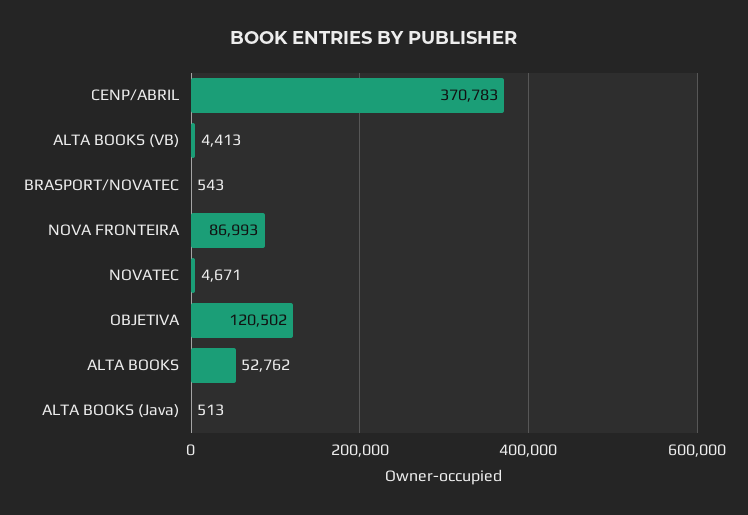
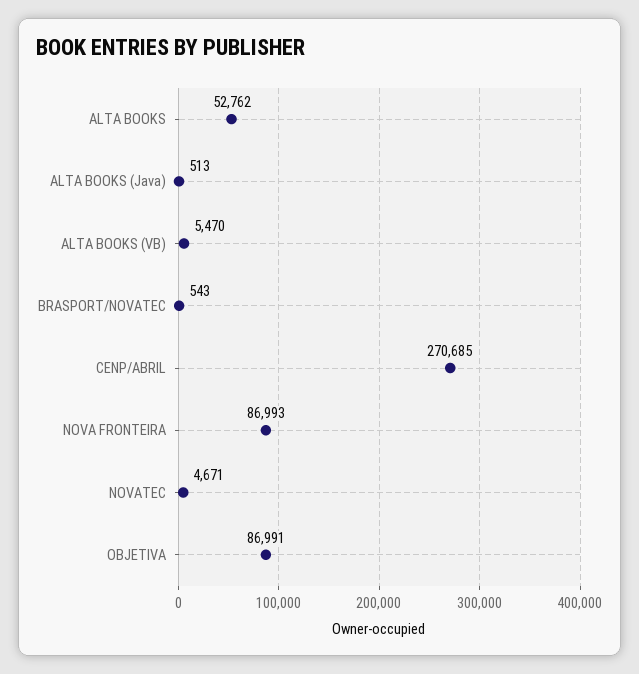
  {
-   "CENP/ABRIL": 370783,
+   "CENP/ABRIL": 270685,
-   "ALTA BOOKS (VB)": 4413,
+   "ALTA BOOKS (VB)": 5470,
    "BRASPORT/NOVATEC": 543,
    "NOVA FRONTEIRA": 86993,
    "NOVATEC": 4671,
-   "OBJETIVA": 120502,
+   "OBJETIVA": 86991,
    "ALTA BOOKS": 52762,
    "ALTA BOOKS (Java)": 513
  }

